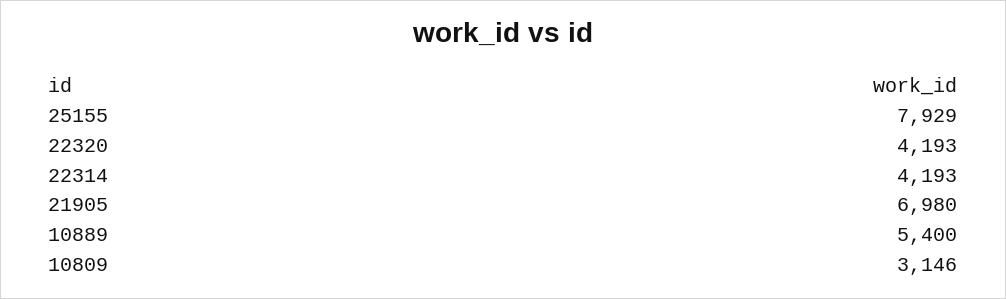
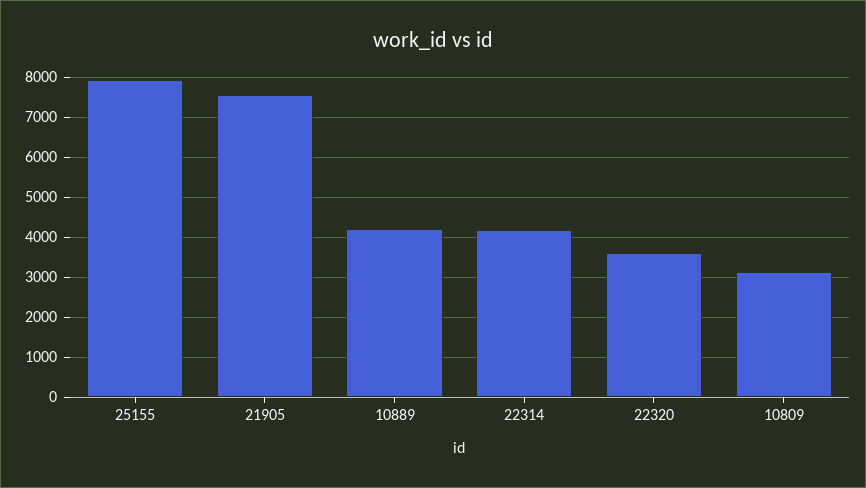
  {
    "25155": 7929,
-   "22320": 4193,
+   "22320": 3600,
    "22314": 4193,
-   "21905": 6980,
+   "21905": 7600,
-   "10889": 5400,
+   "10889": 4200,
    "10809": 3146
  }

